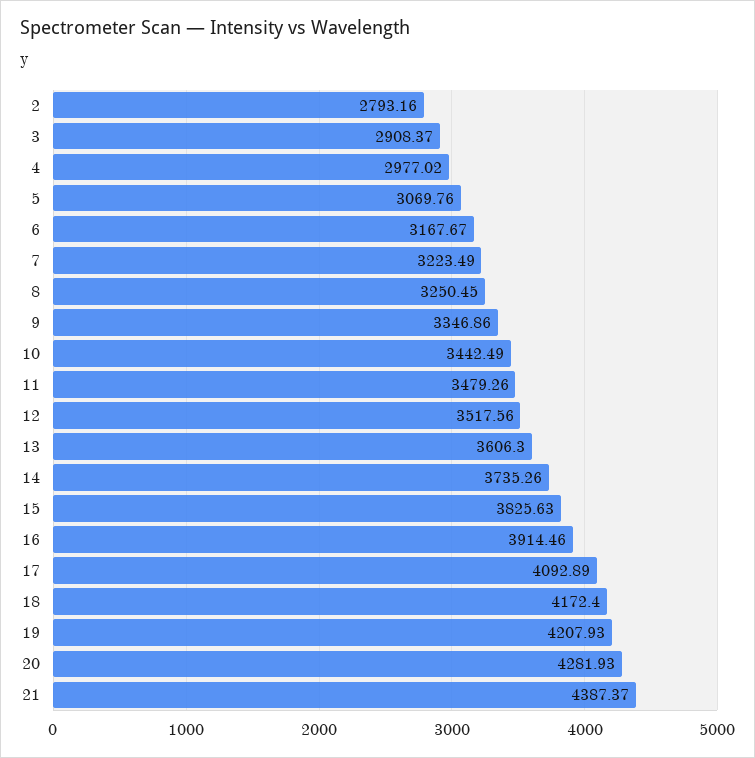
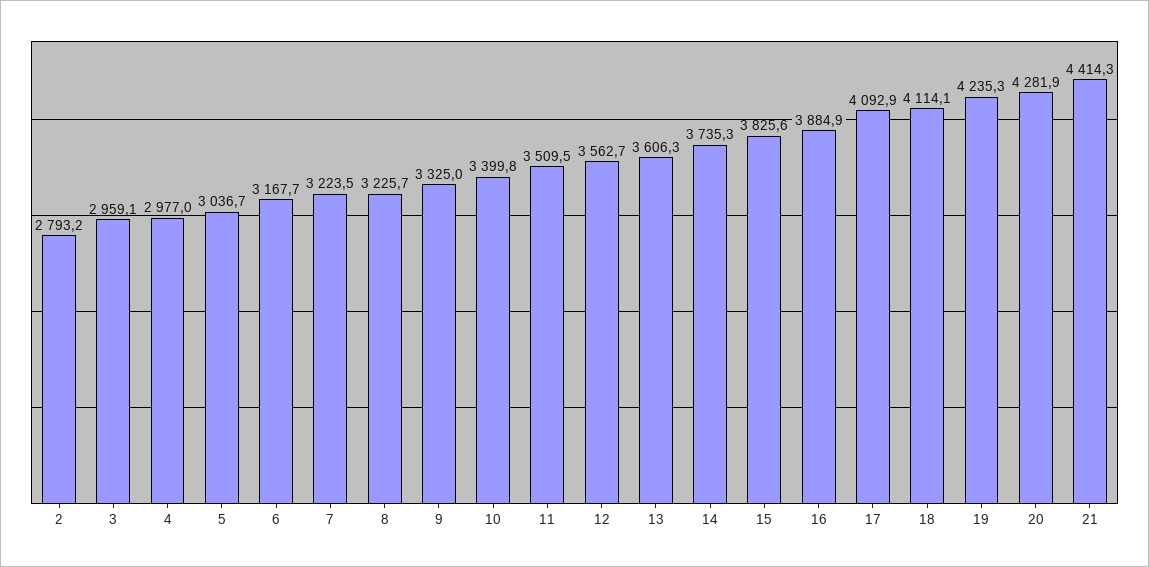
  {
    "2": 2793.16,
-   "3": 2908.37,
+   "3": 2959.1,
    "4": 2977.02,
-   "5": 3069.76,
+   "5": 3036.7,
    "6": 3167.67,
    "7": 3223.49,
-   "8": 3250.45,
+   "8": 3225.7,
-   "9": 3346.86,
+   "9": 3325,
-   "10": 3442.49,
+   "10": 3399.8,
-   "11": 3479.26,
+   "11": 3509.5,
-   "12": 3517.56,
+   "12": 3562.7,
    "13": 3606.3,
    "14": 3735.26,
    "15": 3825.63,
-   "16": 3914.46,
+   "16": 3884.9,
    "17": 4092.89,
-   "18": 4172.4,
+   "18": 4114.1,
-   "19": 4207.93,
+   "19": 4235.3,
    "20": 4281.93,
-   "21": 4387.37
+   "21": 4414.3
  }

